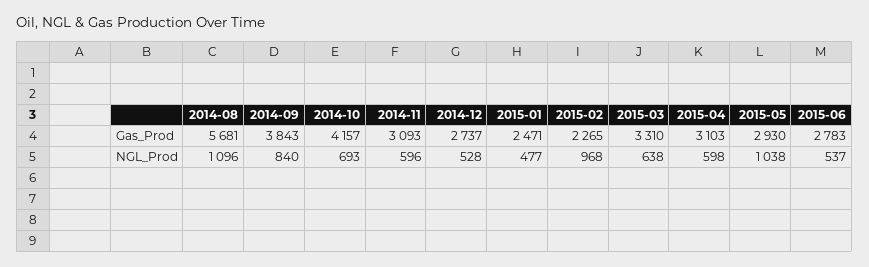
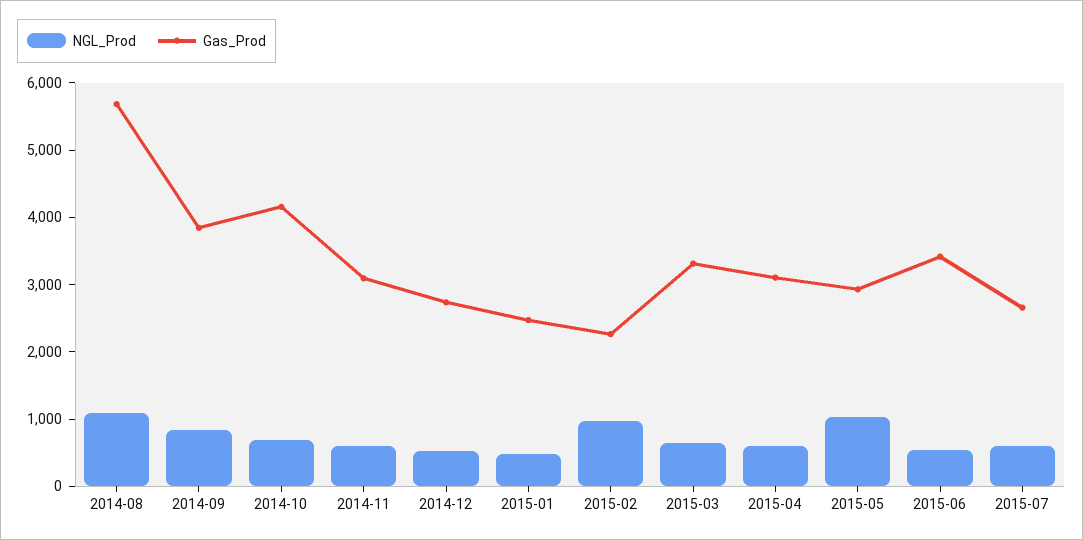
  {
    "Gas_Prod": {
      "2014-08": 5681,
      "2014-09": 3843,
      "2014-10": 4157,
      "2014-11": 3093,
      "2014-12": 2737,
      "2015-01": 2471,
      "2015-02": 2265,
      "2015-03": 3310,
      "2015-04": 3103,
      "2015-05": 2930,
-     "2015-06": 2783
+     "2015-06": 3400,
+     "2015-07": 2600
    },
    "NGL_Prod": {
      "2014-08": 1096,
      "2014-09": 840,
      "2014-10": 693,
      "2014-11": 596,
      "2014-12": 528,
      "2015-01": 477,
      "2015-02": 968,
      "2015-03": 638,
      "2015-04": 598,
      "2015-05": 1038,
-     "2015-06": 537
+     "2015-06": 537,
+     "2015-07": 600
    }
  }

